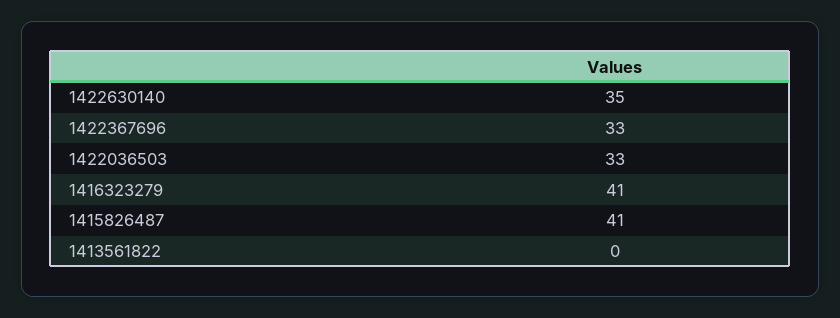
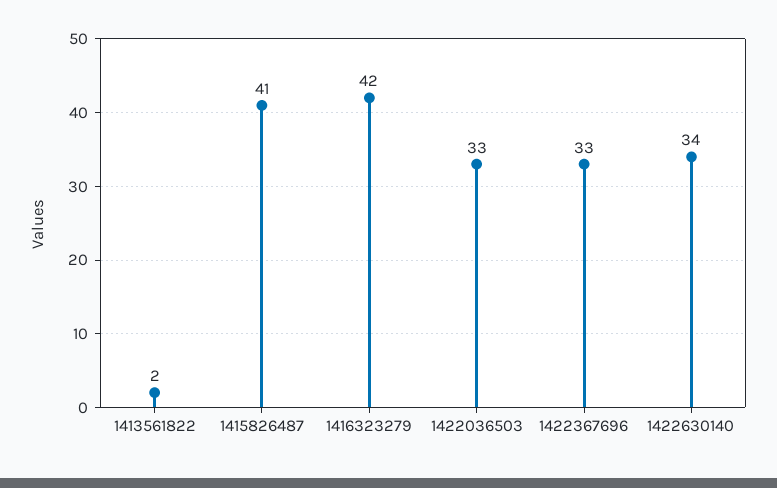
  {
-   "1422630140": 35,
+   "1422630140": 34,
    "1422367696": 33,
    "1422036503": 33,
-   "1416323279": 41,
+   "1416323279": 42,
    "1415826487": 41,
-   "1413561822": 0
+   "1413561822": 2
  }

